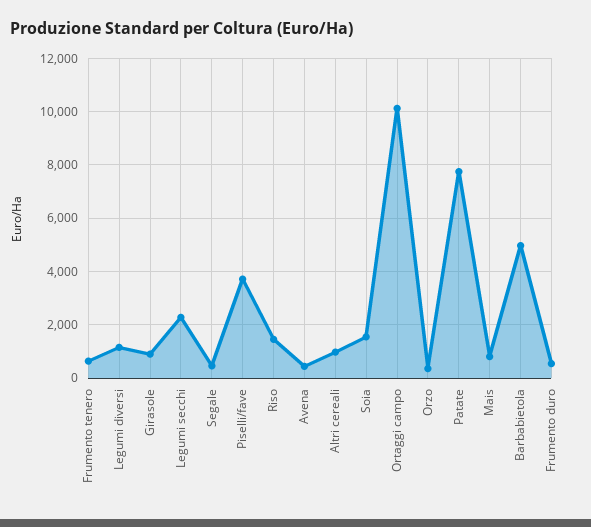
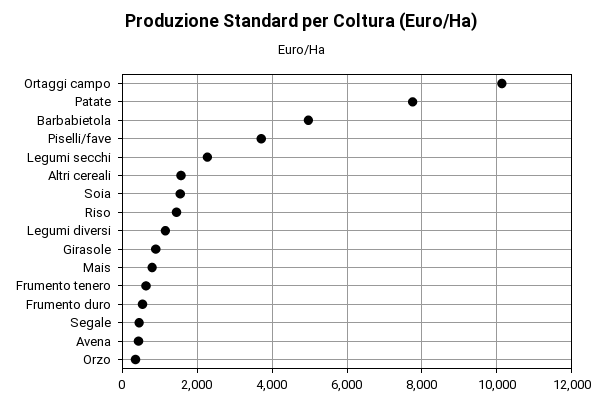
  {
    "Frumento tenero": 600,
    "Legumi diversi": 1200,
    "Girasole": 1000,
    "Legumi secchi": 2200,
    "Segale": 400,
    "Piselli/fave": 3800,
    "Riso": 1400,
    "Avena": 400,
-   "Altri cereali": 1000,
+   "Altri cereali": 1600,
    "Soia": 1600,
    "Ortaggi campo": 10200,
    "Orzo": 400,
    "Patate": 7800,
    "Mais": 800,
    "Barbabietola": 5000,
    "Frumento duro": 600
  }

